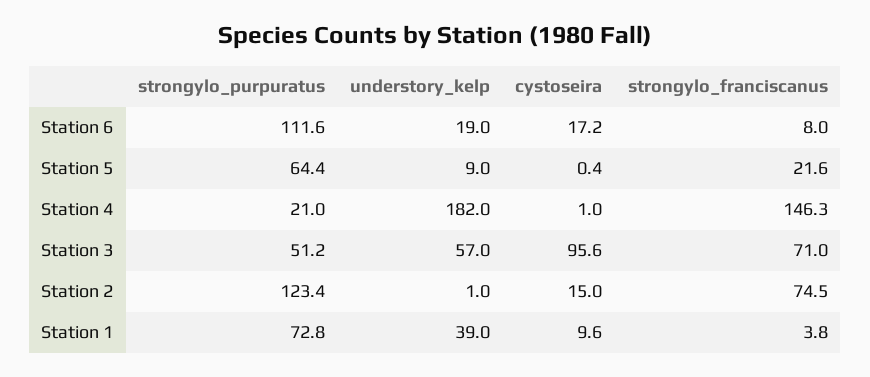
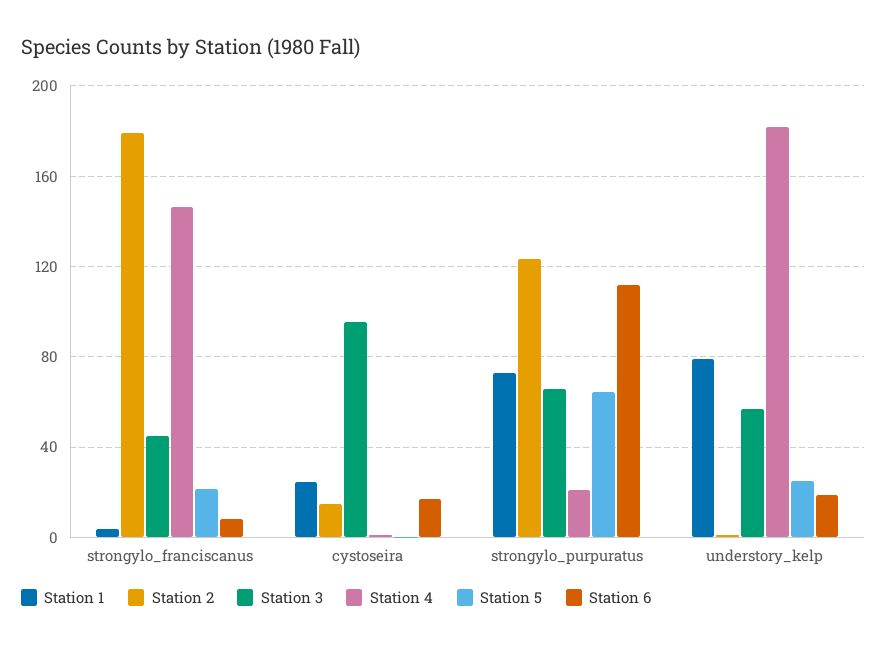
  {
    "Station 6": {
      "strongylo_purpuratus": 111.6,
      "understory_kelp": 19,
      "cystoseira": 17.2,
      "strongylo_franciscanus": 8
    },
    "Station 5": {
      "strongylo_purpuratus": 64.4,
-     "understory_kelp": 9,
+     "understory_kelp": 25,
      "cystoseira": 0.4,
      "strongylo_franciscanus": 21.6
    },
    "Station 4": {
      "strongylo_purpuratus": 21,
      "understory_kelp": 182,
      "cystoseira": 1,
      "strongylo_franciscanus": 146.3
    },
    "Station 3": {
-     "strongylo_purpuratus": 51.2,
+     "strongylo_purpuratus": 65,
      "understory_kelp": 57,
      "cystoseira": 95.6,
-     "strongylo_franciscanus": 71
+     "strongylo_franciscanus": 45
    },
    "Station 2": {
      "strongylo_purpuratus": 123.4,
      "understory_kelp": 1,
      "cystoseira": 15,
-     "strongylo_franciscanus": 74.5
+     "strongylo_franciscanus": 180
    },
    "Station 1": {
      "strongylo_purpuratus": 72.8,
-     "understory_kelp": 39,
+     "understory_kelp": 80,
-     "cystoseira": 9.6,
+     "cystoseira": 25,
      "strongylo_franciscanus": 3.8
    }
  }

